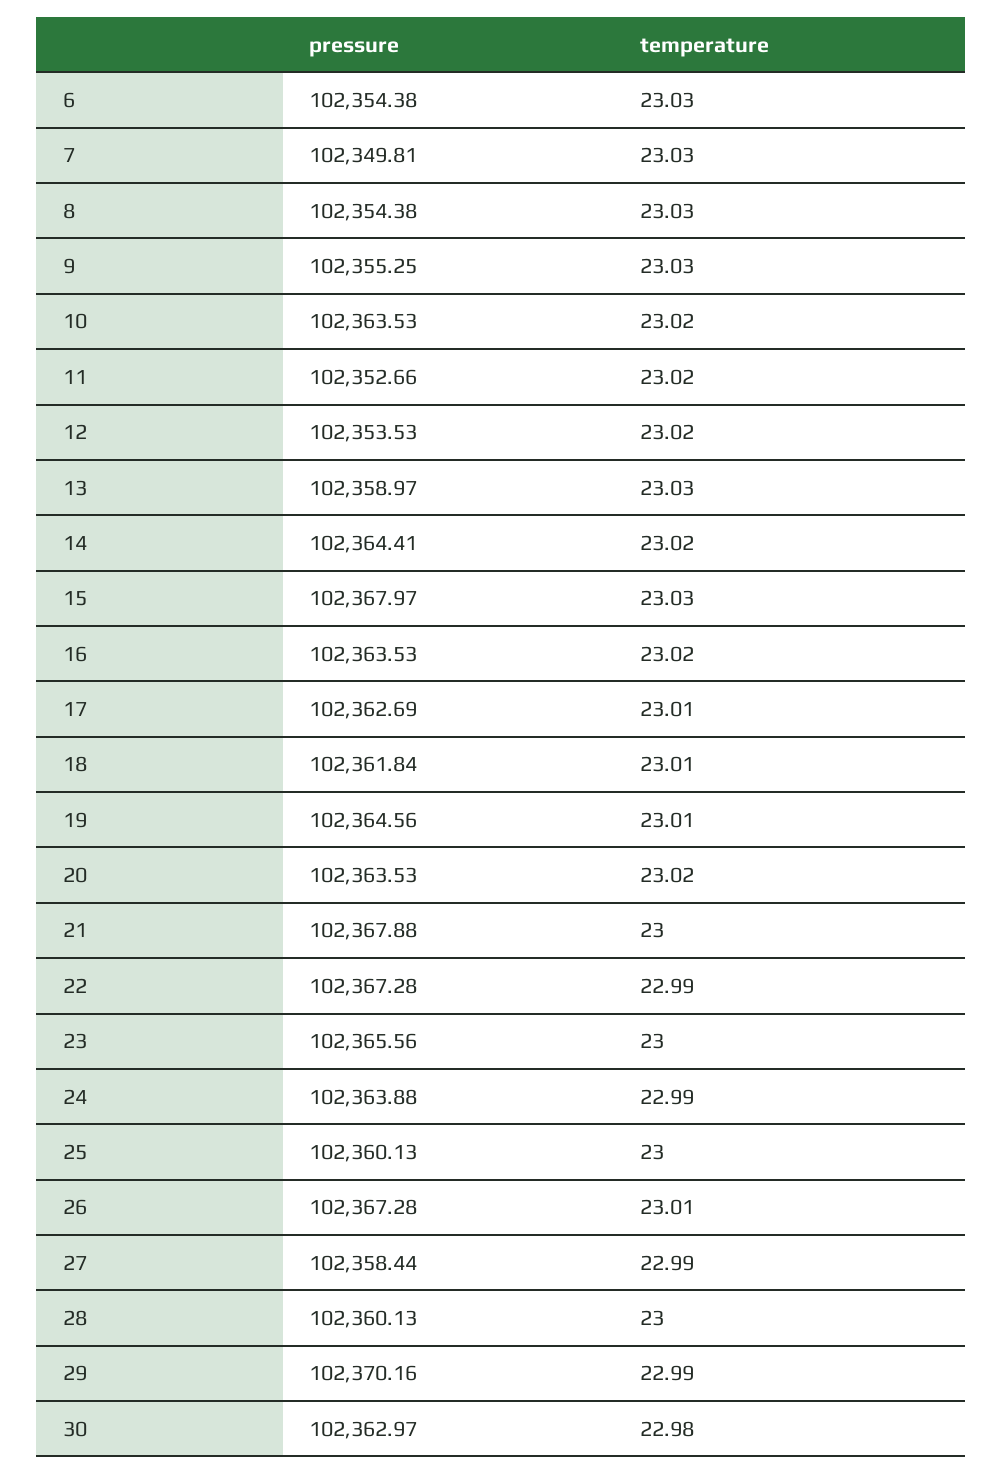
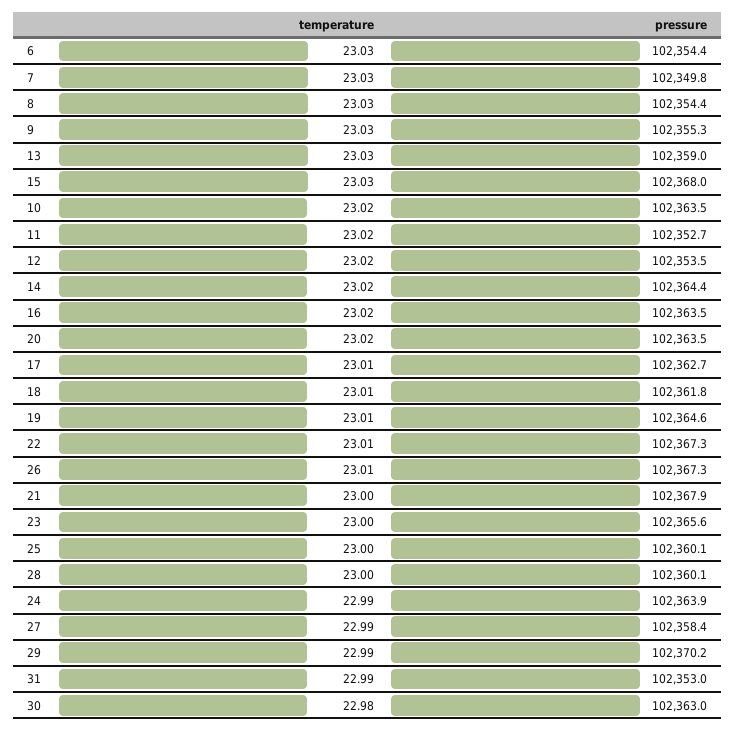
  {
    "pressure": {
      "6": 102354.38,
      "7": 102349.81,
      "8": 102354.38,
      "9": 102355.25,
      "10": 102363.53,
      "11": 102352.66,
      "12": 102353.53,
      "13": 102358.97,
      "14": 102364.41,
      "15": 102367.97,
      "16": 102363.53,
      "17": 102362.69,
      "18": 102361.84,
      "19": 102364.56,
      "20": 102363.53,
      "21": 102367.88,
      "22": 102367.28,
      "23": 102365.56,
      "24": 102363.88,
      "25": 102360.13,
      "26": 102367.28,
      "27": 102358.44,
      "28": 102360.13,
      "29": 102370.16,
-     "30": 102362.97
+     "30": 102362.97,
+     "31": 102353
    },
    "temperature": {
      "6": 23.03,
      "7": 23.03,
      "8": 23.03,
      "9": 23.03,
      "10": 23.02,
      "11": 23.02,
      "12": 23.02,
      "13": 23.03,
      "14": 23.02,
      "15": 23.03,
      "16": 23.02,
      "17": 23.01,
      "18": 23.01,
      "19": 23.01,
      "20": 23.02,
      "21": 23,
-     "22": 22.99,
+     "22": 23.01,
      "23": 23,
      "24": 22.99,
      "25": 23,
      "26": 23.01,
      "27": 22.99,
      "28": 23,
      "29": 22.99,
-     "30": 22.98
+     "30": 22.98,
+     "31": 22.99
    }
  }

